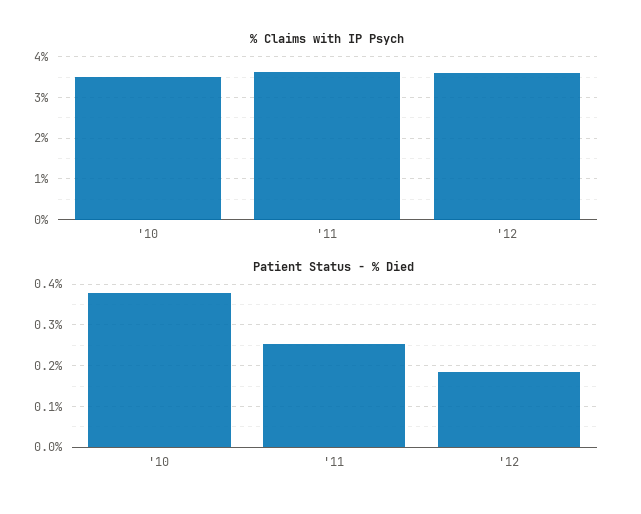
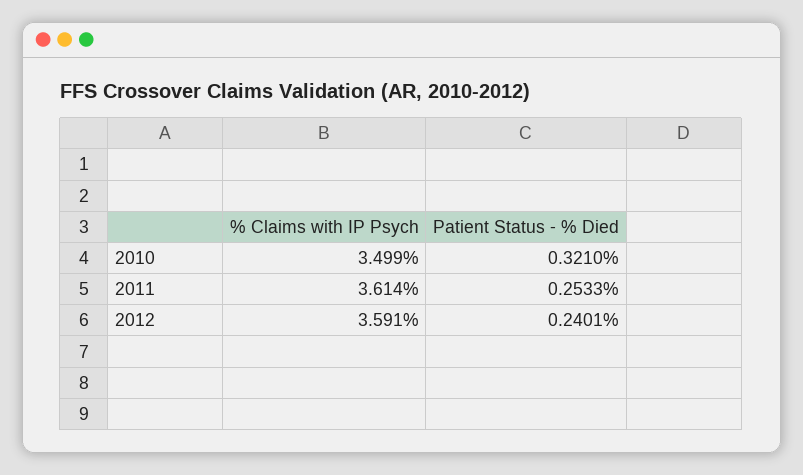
  {
    "% Claims with IP Psych": {
      "'10": 3.499,
      "'11": 3.614,
      "'12": 3.591
    },
    "Patient Status - % Died": {
-     "'10": 0.38,
+     "'10": 0.321,
      "'11": 0.2533,
-     "'12": 0.18
+     "'12": 0.2401
    }
  }

